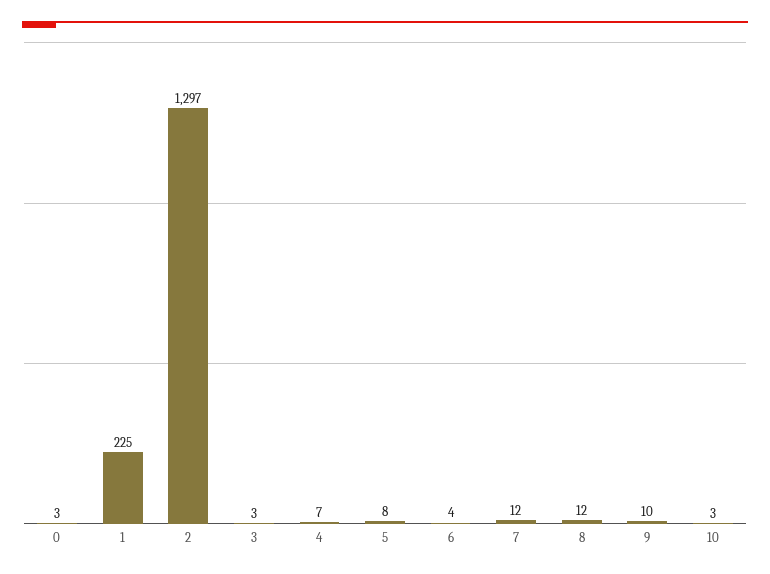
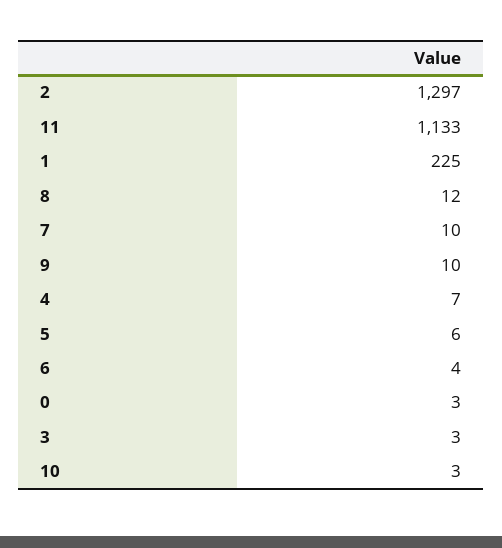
  {
    "0": 3,
    "1": 225,
    "2": 1297,
    "3": 3,
    "4": 7,
-   "5": 8,
+   "5": 6,
    "6": 4,
-   "7": 12,
+   "7": 10,
    "8": 12,
    "9": 10,
-   "10": 3
+   "10": 3,
+   "11": 1133
  }

